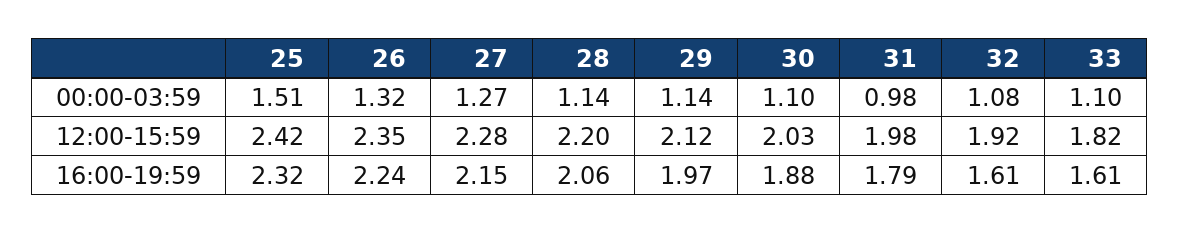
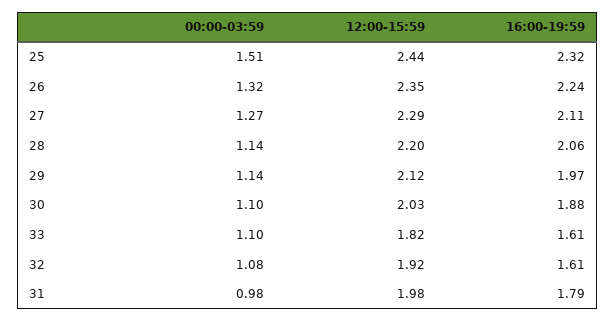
  {
    "25": {
      "00:00-03:59": 1.51,
-     "12:00-15:59": 2.42,
+     "12:00-15:59": 2.44,
      "16:00-19:59": 2.32
    },
    "26": {
      "00:00-03:59": 1.32,
      "12:00-15:59": 2.35,
      "16:00-19:59": 2.24
    },
    "27": {
      "00:00-03:59": 1.27,
-     "12:00-15:59": 2.28,
+     "12:00-15:59": 2.29,
-     "16:00-19:59": 2.15
+     "16:00-19:59": 2.11
    },
    "28": {
      "00:00-03:59": 1.14,
      "12:00-15:59": 2.2,
      "16:00-19:59": 2.06
    },
    "29": {
      "00:00-03:59": 1.14,
      "12:00-15:59": 2.12,
      "16:00-19:59": 1.97
    },
    "30": {
      "00:00-03:59": 1.1,
      "12:00-15:59": 2.03,
      "16:00-19:59": 1.88
    },
    "31": {
      "00:00-03:59": 0.98,
      "12:00-15:59": 1.98,
      "16:00-19:59": 1.79
    },
    "32": {
      "00:00-03:59": 1.08,
      "12:00-15:59": 1.92,
      "16:00-19:59": 1.61
    },
    "33": {
      "00:00-03:59": 1.1,
      "12:00-15:59": 1.82,
      "16:00-19:59": 1.61
    }
  }

